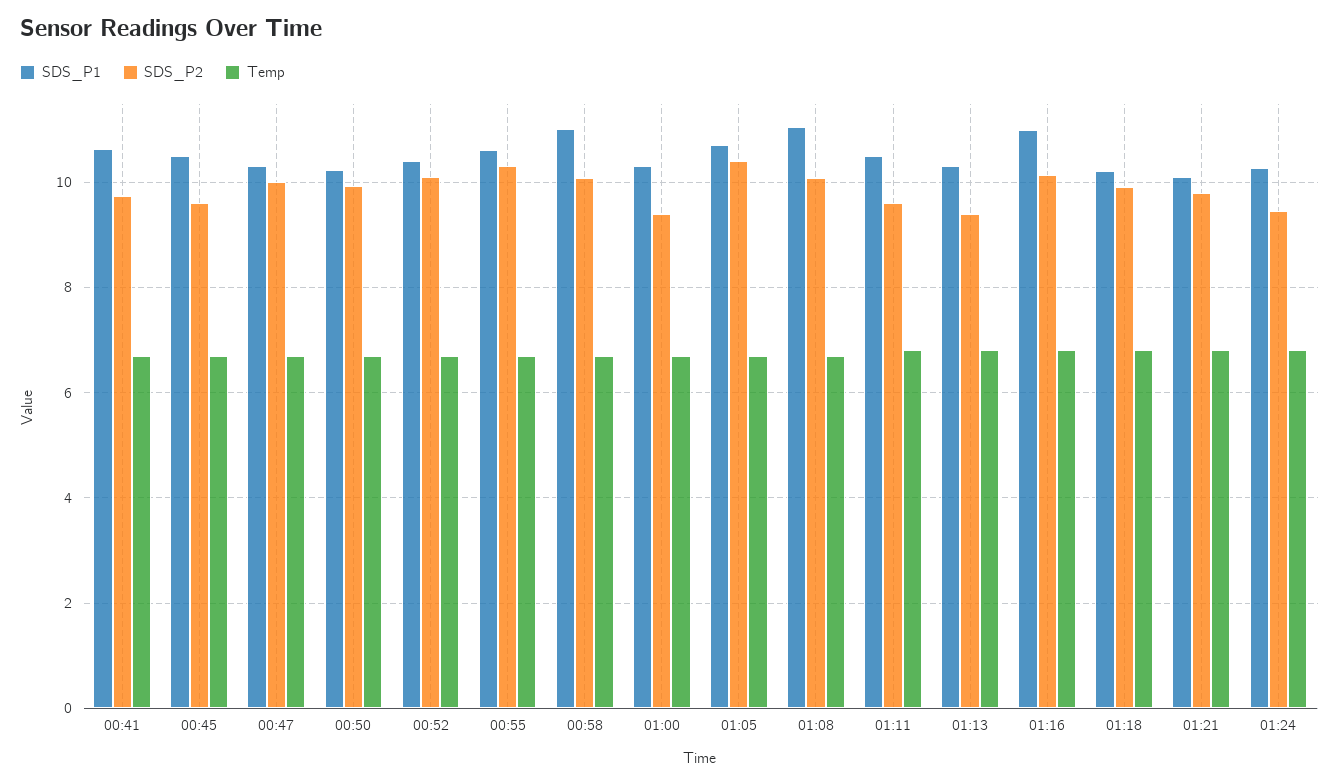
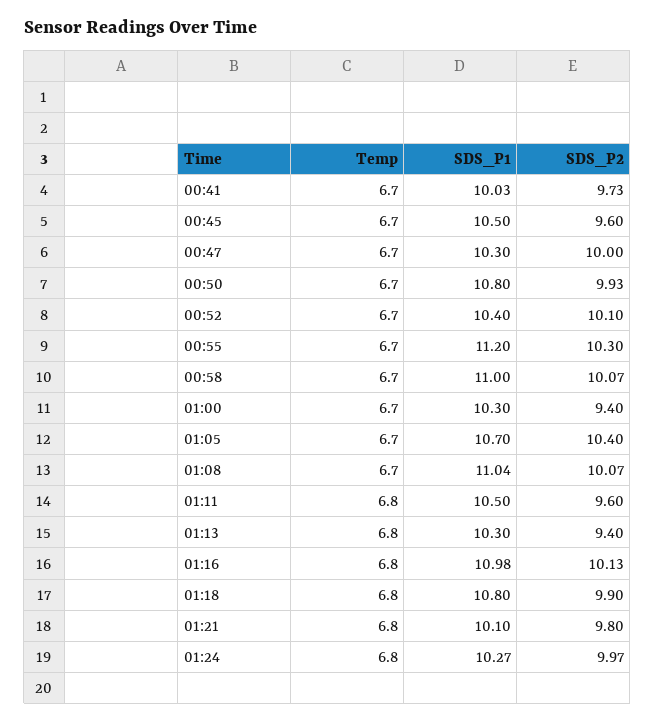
  {
    "SDS_P1": {
-     "00:41": 10.6,
+     "00:41": 10.03,
      "00:45": 10.5,
      "00:47": 10.3,
-     "00:50": 10.2,
+     "00:50": 10.8,
      "00:52": 10.4,
-     "00:55": 10.6,
+     "00:55": 11.2,
      "00:58": 11,
      "01:00": 10.3,
      "01:05": 10.7,
      "01:08": 11.04,
      "01:11": 10.5,
      "01:13": 10.3,
      "01:16": 10.98,
-     "01:18": 10.2,
+     "01:18": 10.8,
      "01:21": 10.1,
      "01:24": 10.27
    },
    "SDS_P2": {
      "00:41": 9.73,
      "00:45": 9.6,
      "00:47": 10,
      "00:50": 9.93,
      "00:52": 10.1,
      "00:55": 10.3,
      "00:58": 10.07,
      "01:00": 9.4,
      "01:05": 10.4,
      "01:08": 10.07,
      "01:11": 9.6,
      "01:13": 9.4,
      "01:16": 10.13,
      "01:18": 9.9,
      "01:21": 9.8,
-     "01:24": 9.4
+     "01:24": 9.97
    },
    "Temp": {
      "00:41": 6.7,
      "00:45": 6.7,
      "00:47": 6.7,
      "00:50": 6.7,
      "00:52": 6.7,
      "00:55": 6.7,
      "00:58": 6.7,
      "01:00": 6.7,
      "01:05": 6.7,
      "01:08": 6.7,
      "01:11": 6.8,
      "01:13": 6.8,
      "01:16": 6.8,
      "01:18": 6.8,
      "01:21": 6.8,
      "01:24": 6.8
    }
  }

